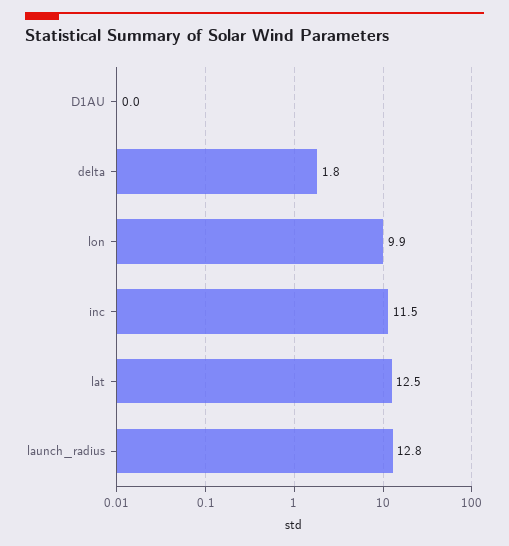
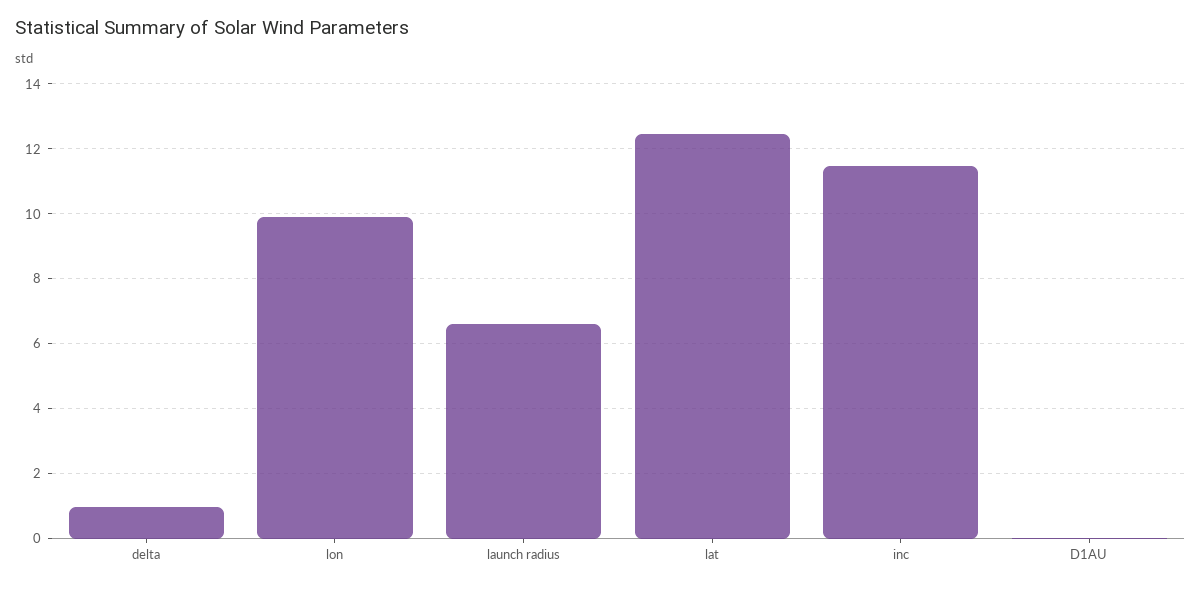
  {
    "D1AU": 0,
-   "delta": 1.8,
+   "delta": 1,
    "lon": 9.9,
    "inc": 11.5,
    "lat": 12.5,
-   "launch_radius": 12.8
+   "launch_radius": 6.6
  }

